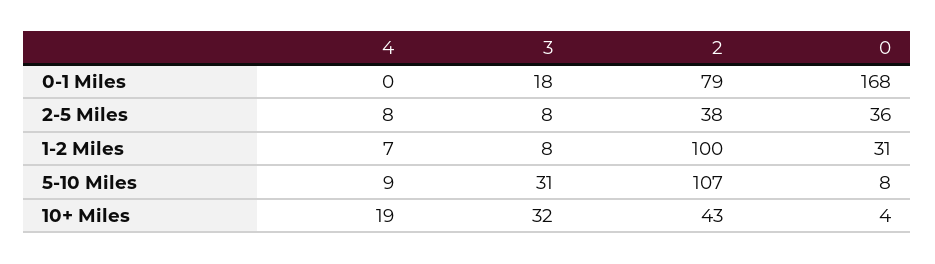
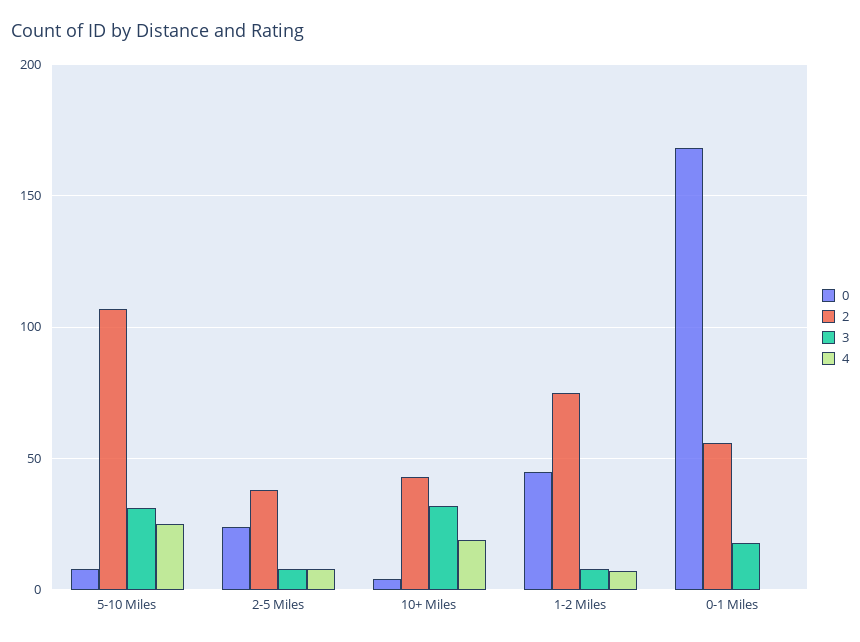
  {
    "4": {
      "0-1 Miles": 0,
      "2-5 Miles": 8,
      "1-2 Miles": 7,
-     "5-10 Miles": 9,
+     "5-10 Miles": 25,
      "10+ Miles": 19
    },
    "3": {
      "0-1 Miles": 18,
      "2-5 Miles": 8,
      "1-2 Miles": 8,
      "5-10 Miles": 31,
      "10+ Miles": 32
    },
    "2": {
-     "0-1 Miles": 79,
+     "0-1 Miles": 55,
      "2-5 Miles": 38,
-     "1-2 Miles": 100,
+     "1-2 Miles": 75,
      "5-10 Miles": 107,
      "10+ Miles": 43
    },
    "0": {
      "0-1 Miles": 168,
-     "2-5 Miles": 36,
+     "2-5 Miles": 25,
-     "1-2 Miles": 31,
+     "1-2 Miles": 45,
      "5-10 Miles": 8,
      "10+ Miles": 4
    }
  }

